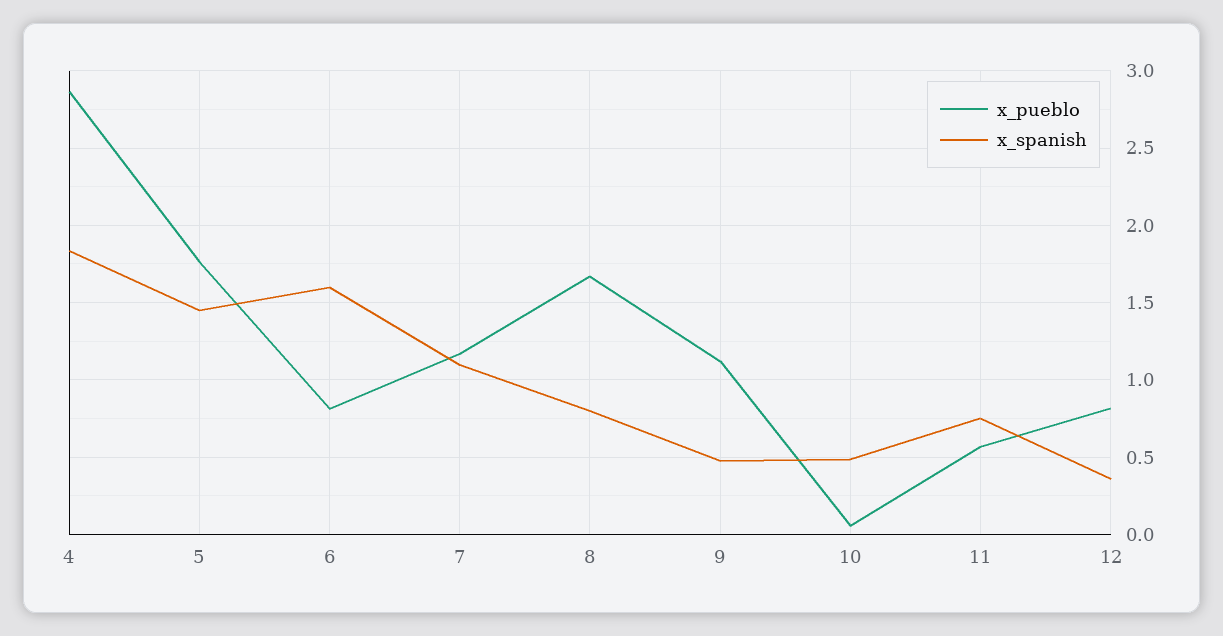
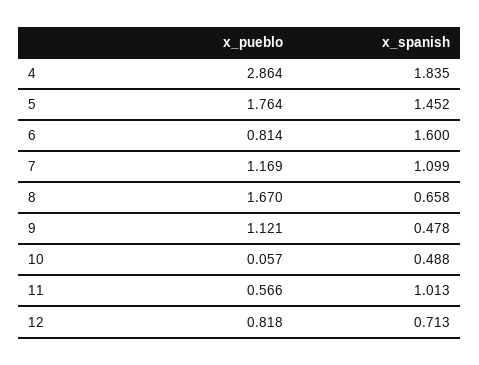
  {
    "x_pueblo": {
      "4": 2.864,
      "5": 1.764,
      "6": 0.814,
      "7": 1.169,
      "8": 1.67,
      "9": 1.121,
      "10": 0.057,
      "11": 0.566,
      "12": 0.818
    },
    "x_spanish": {
      "4": 1.835,
      "5": 1.452,
      "6": 1.6,
      "7": 1.099,
-     "8": 0.8,
+     "8": 0.658,
      "9": 0.478,
      "10": 0.488,
-     "11": 0.75,
+     "11": 1.013,
-     "12": 0.35
+     "12": 0.713
    }
  }

